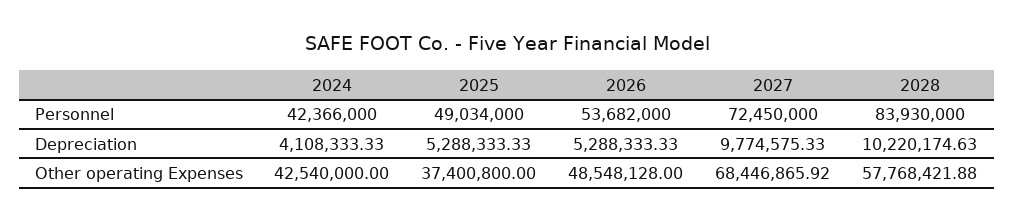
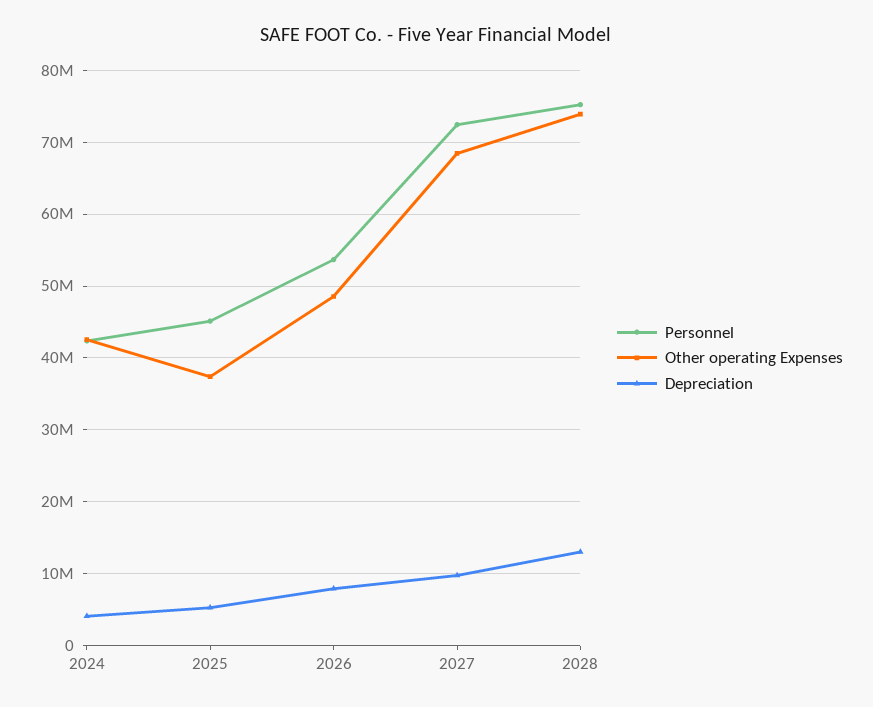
  {
    "Personnel": {
      "2024": 42366000,
-     "2025": 49034000,
+     "2025": 45000000,
      "2026": 53682000,
      "2027": 72450000,
-     "2028": 83930000
+     "2028": 75000000
    },
    "Depreciation": {
      "2024": 4108333.33,
      "2025": 5288333.33,
-     "2026": 5288333.33,
+     "2026": 8000000,
      "2027": 9774575.33,
-     "2028": 10220174.63
+     "2028": 13000000
    },
    "Other operating Expenses": {
      "2024": 42540000,
      "2025": 37400800,
      "2026": 48548128,
      "2027": 68446865.92,
-     "2028": 57768421.88
+     "2028": 74000000
    }
  }

